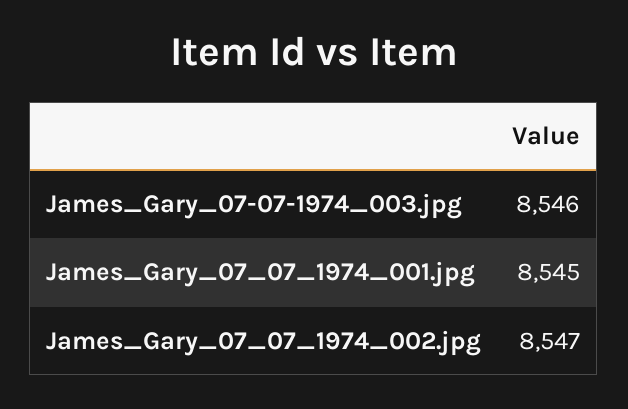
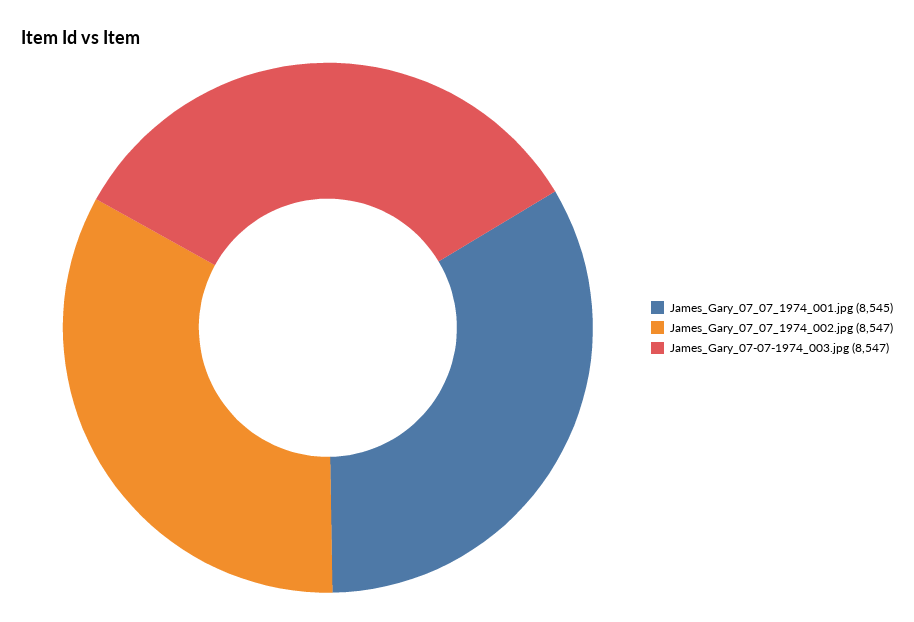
  {
-   "James_Gary_07-07-1974_003.jpg": 8546,
+   "James_Gary_07-07-1974_003.jpg": 8547,
    "James_Gary_07_07_1974_001.jpg": 8545,
    "James_Gary_07_07_1974_002.jpg": 8547
  }

